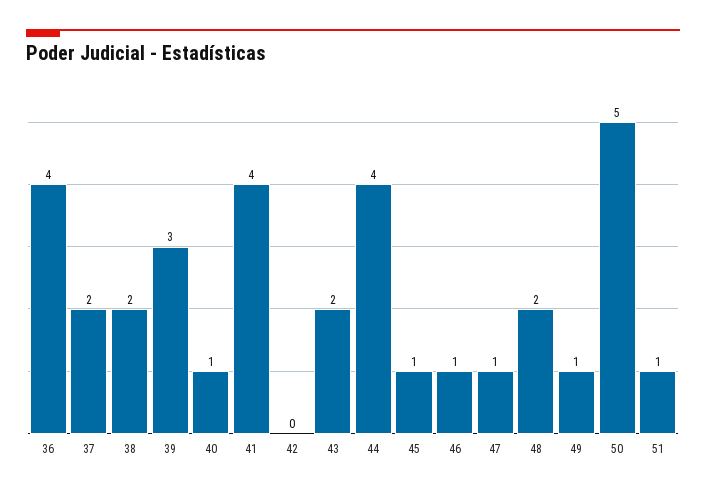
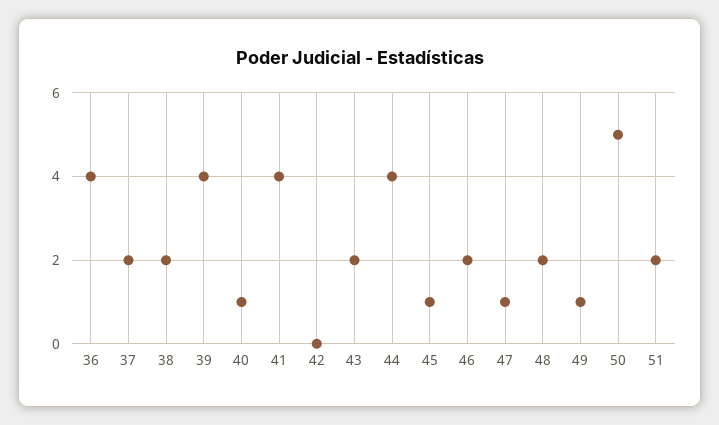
  {
    "36": 4,
    "37": 2,
    "38": 2,
-   "39": 3,
+   "39": 4,
    "40": 1,
    "41": 4,
    "42": 0,
    "43": 2,
    "44": 4,
    "45": 1,
-   "46": 1,
+   "46": 2,
    "47": 1,
    "48": 2,
    "49": 1,
    "50": 5,
-   "51": 1
+   "51": 2
  }

